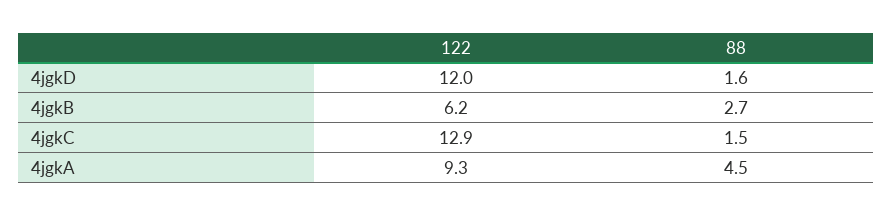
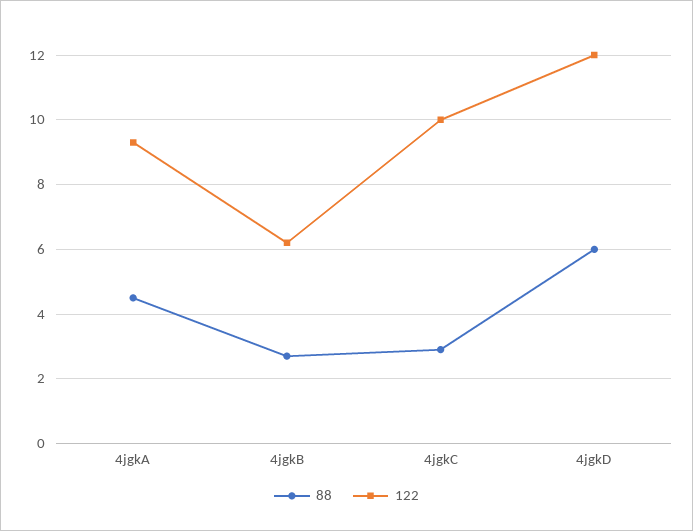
  {
    "122": {
      "4jgkD": 12,
      "4jgkB": 6.2,
-     "4jgkC": 12.9,
+     "4jgkC": 10,
      "4jgkA": 9.3
    },
    "88": {
-     "4jgkD": 1.6,
+     "4jgkD": 6,
      "4jgkB": 2.7,
-     "4jgkC": 1.5,
+     "4jgkC": 3,
      "4jgkA": 4.5
    }
  }

